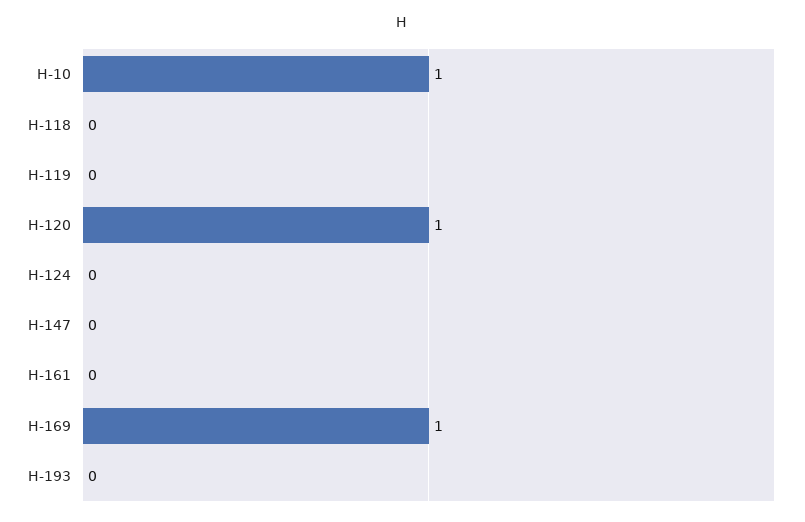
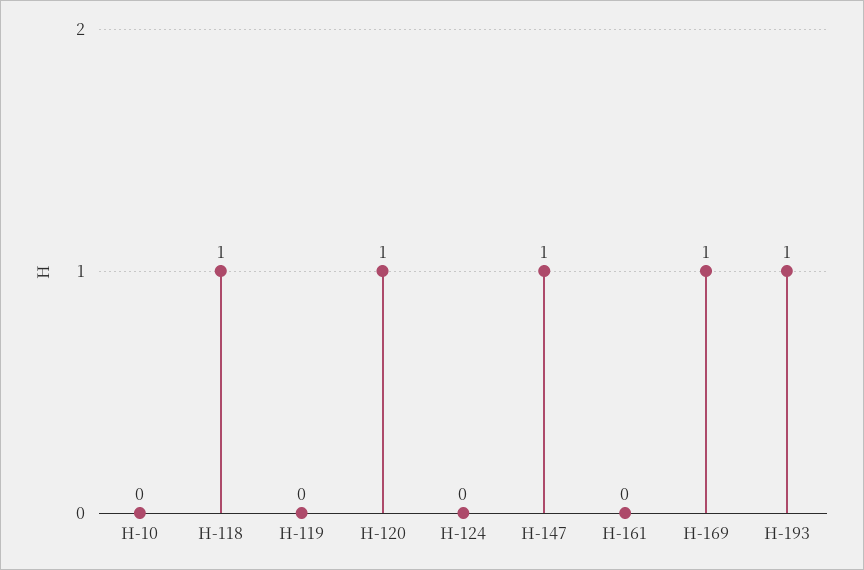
  {
-   "H-10": 1,
+   "H-10": 0,
-   "H-118": 0,
+   "H-118": 1,
    "H-119": 0,
    "H-120": 1,
    "H-124": 0,
-   "H-147": 0,
+   "H-147": 1,
    "H-161": 0,
    "H-169": 1,
-   "H-193": 0
+   "H-193": 1
  }

